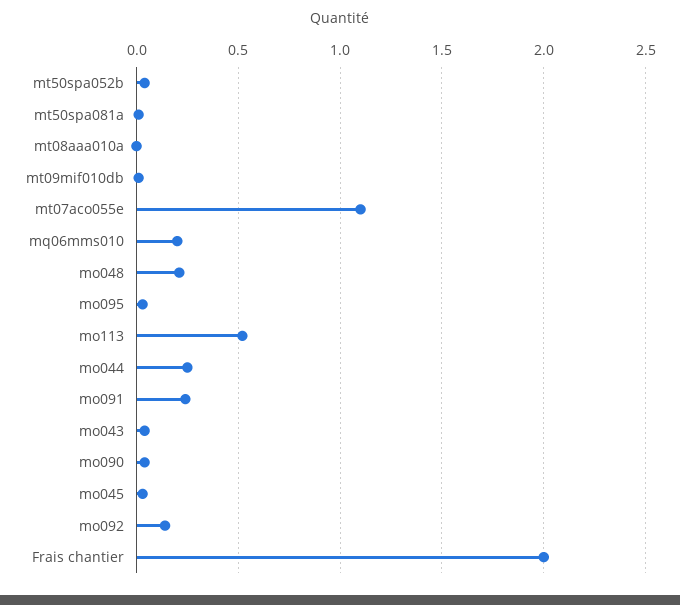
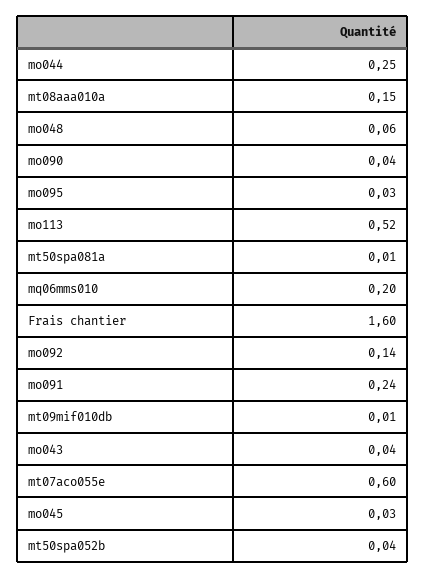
  {
    "mt50spa052b": 0.04,
    "mt50spa081a": 0.01,
-   "mt08aaa010a": 0,
+   "mt08aaa010a": 0.15,
    "mt09mif010db": 0.01,
-   "mt07aco055e": 1.1,
+   "mt07aco055e": 0.6,
    "mq06mms010": 0.2,
-   "mo048": 0.2,
+   "mo048": 0.06,
    "mo095": 0.03,
    "mo113": 0.52,
    "mo044": 0.25,
    "mo091": 0.24,
    "mo043": 0.04,
    "mo090": 0.04,
    "mo045": 0.03,
    "mo092": 0.14,
-   "Frais chantier": 2
+   "Frais chantier": 1.6
  }

